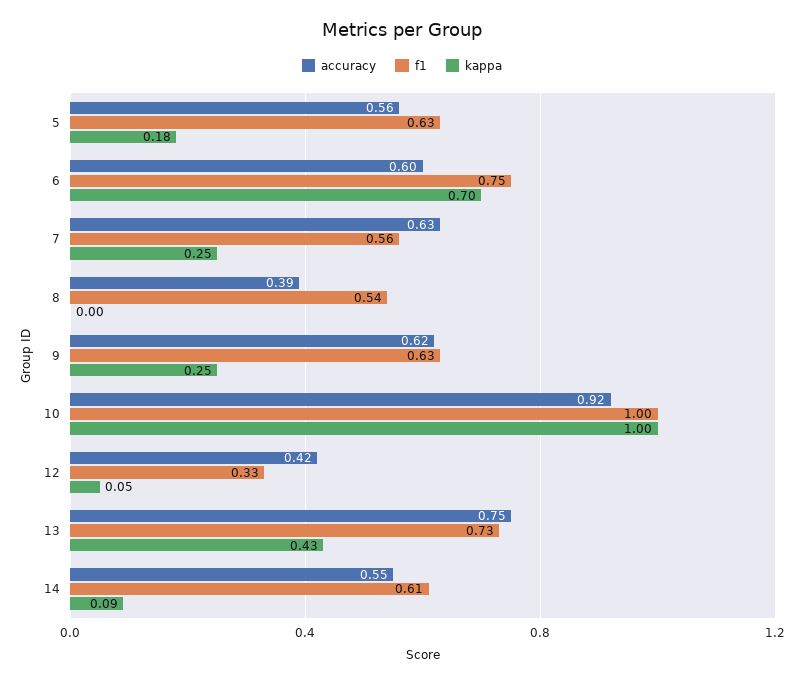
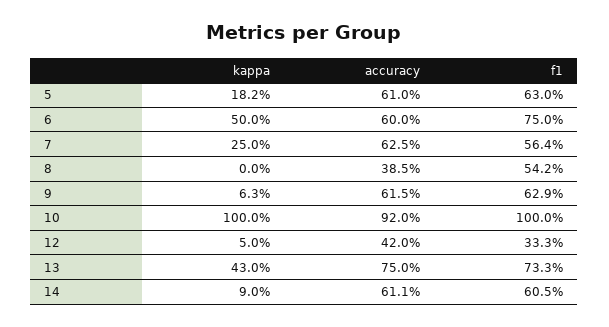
  {
    "accuracy": {
-     "5": 0.56,
+     "5": 0.61,
      "6": 0.6,
      "7": 0.625,
      "8": 0.385,
      "9": 0.615,
      "10": 0.92,
      "12": 0.42,
      "13": 0.75,
-     "14": 0.55
+     "14": 0.611
    },
    "f1": {
      "5": 0.63,
      "6": 0.75,
      "7": 0.564,
      "8": 0.542,
      "9": 0.629,
      "10": 1,
      "12": 0.333,
      "13": 0.733,
      "14": 0.605
    },
    "kappa": {
      "5": 0.182,
-     "6": 0.7,
+     "6": 0.5,
      "7": 0.25,
      "8": 0,
-     "9": 0.25,
+     "9": 0.063,
      "10": 1,
      "12": 0.05,
      "13": 0.43,
      "14": 0.09
    }
  }

